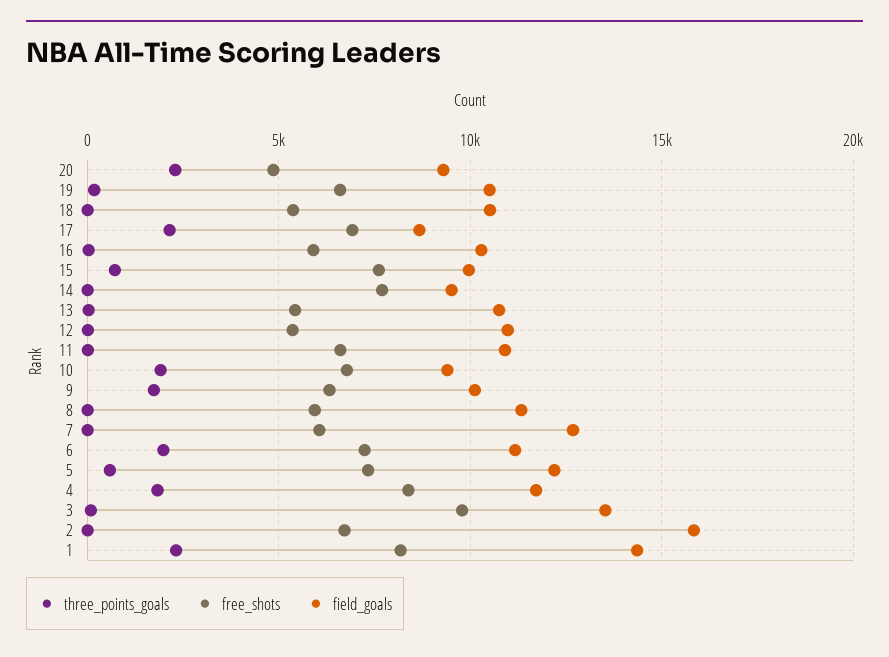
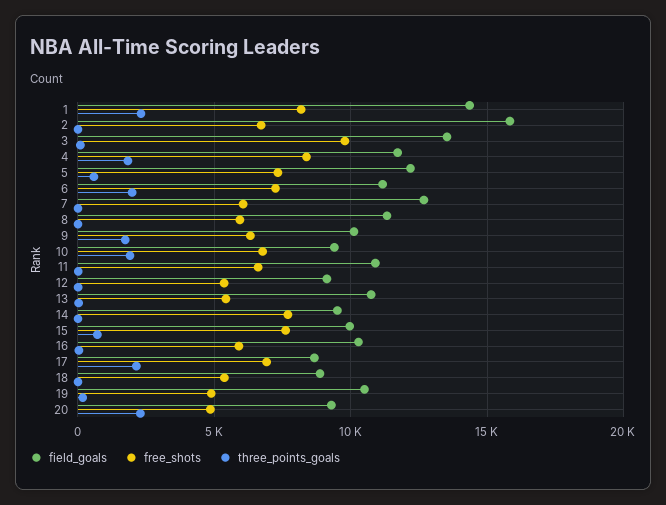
  {
    "three_points_goals": {
      "20": 2500,
      "19": 0,
      "18": 0,
      "17": 2000,
      "16": 0,
      "15": 500,
      "14": 0,
      "13": 0,
      "12": 0,
      "11": 0,
      "10": 2000,
      "9": 1500,
      "8": 0,
      "7": 0,
      "6": 2000,
      "5": 500,
      "4": 2000,
      "3": 0,
      "2": 0,
      "1": 2500
    },
    "free_shots": {
      "20": 5000,
-     "19": 6500,
+     "19": 5000,
      "18": 5500,
      "17": 7000,
      "16": 6000,
      "15": 7500,
      "14": 7500,
      "13": 5500,
      "12": 5500,
      "11": 6500,
      "10": 7000,
      "9": 6500,
      "8": 6000,
      "7": 6000,
      "6": 7000,
      "5": 7500,
      "4": 8500,
      "3": 10000,
      "2": 6500,
      "1": 8000
    },
    "field_goals": {
      "20": 9500,
      "19": 10500,
-     "18": 10500,
+     "18": 9000,
      "17": 8500,
      "16": 10500,
      "15": 10000,
      "14": 9500,
      "13": 10500,
-     "12": 11000,
+     "12": 9000,
      "11": 11000,
      "10": 9500,
      "9": 10000,
      "8": 11500,
      "7": 12500,
      "6": 11000,
      "5": 12000,
      "4": 11500,
      "3": 13500,
      "2": 16000,
      "1": 14500
    }
  }

